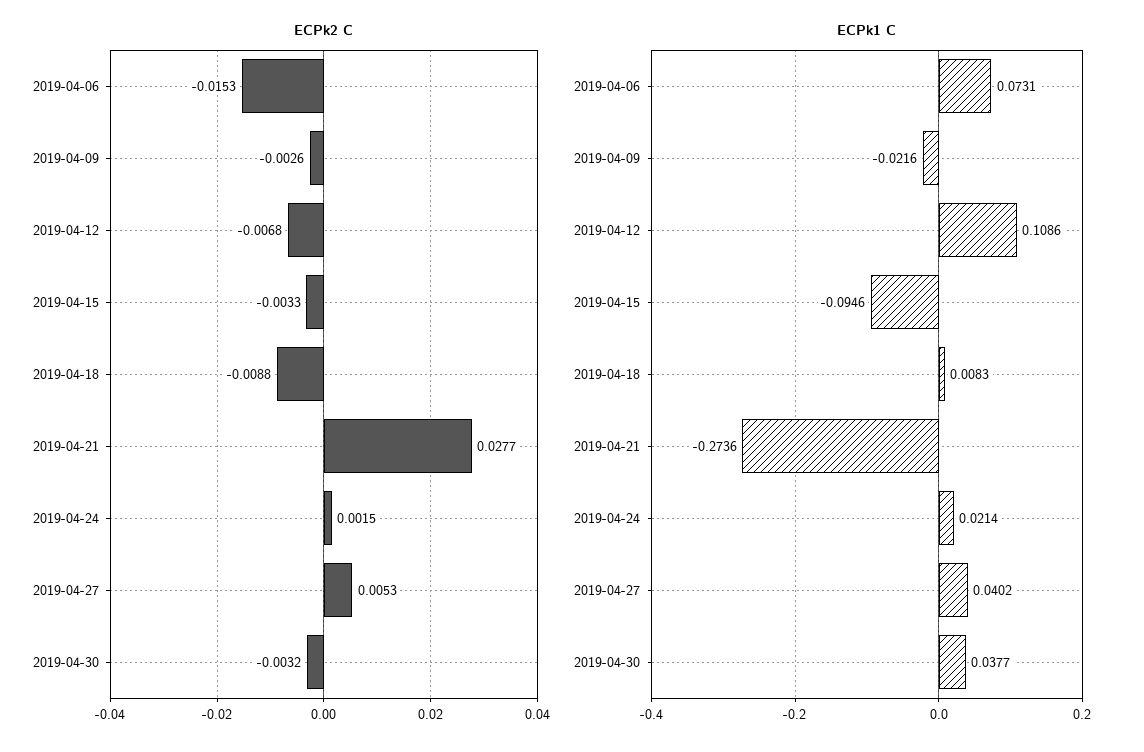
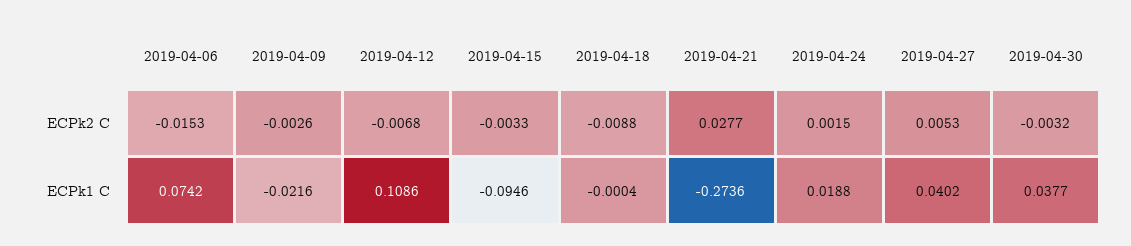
  {
    "ECPk2 C": {
      "2019-04-06": -0.0153,
      "2019-04-09": -0.0026,
      "2019-04-12": -0.0068,
      "2019-04-15": -0.0033,
      "2019-04-18": -0.0088,
      "2019-04-21": 0.0277,
      "2019-04-24": 0.0015,
      "2019-04-27": 0.0053,
      "2019-04-30": -0.0032
    },
    "ECPk1 C": {
-     "2019-04-06": 0.0731,
+     "2019-04-06": 0.0742,
      "2019-04-09": -0.0216,
      "2019-04-12": 0.1086,
      "2019-04-15": -0.0946,
-     "2019-04-18": 0.0083,
+     "2019-04-18": -0.0004,
      "2019-04-21": -0.2736,
-     "2019-04-24": 0.0214,
+     "2019-04-24": 0.0188,
      "2019-04-27": 0.0402,
      "2019-04-30": 0.0377
    }
  }

